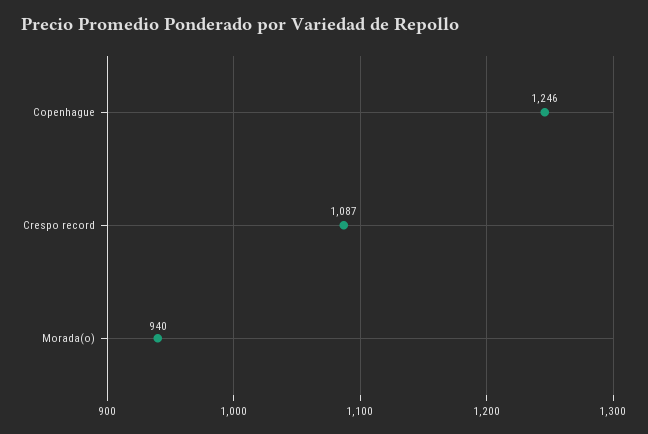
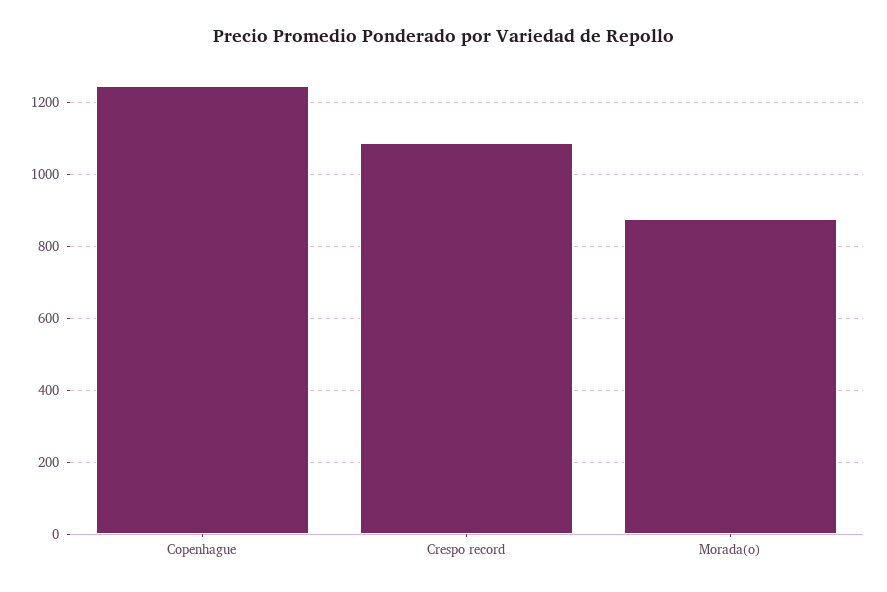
  {
    "Copenhague": 1246,
    "Crespo record": 1087,
-   "Morada(o)": 940
+   "Morada(o)": 880
  }

